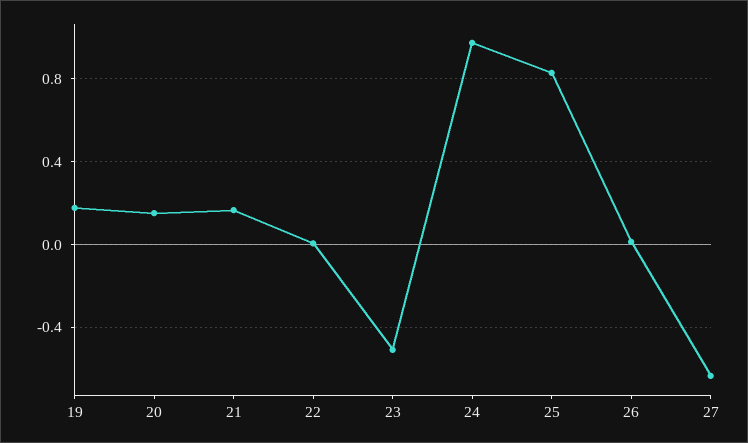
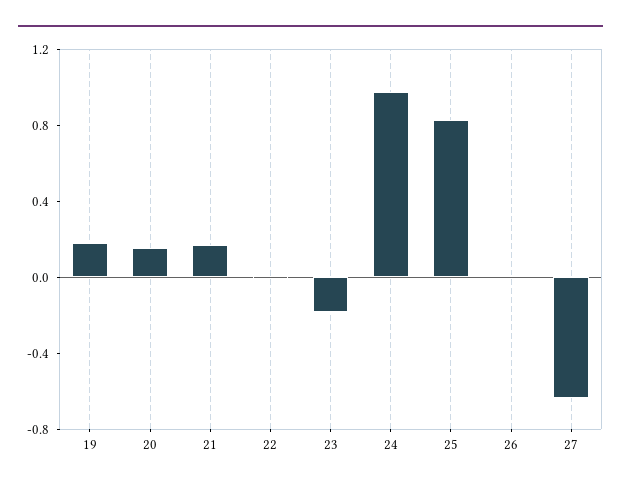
  {
    "19": 0.2,
    "20": 0.15,
    "21": 0.15,
    "22": 0,
-   "23": -0.5,
+   "23": -0.2,
    "24": 0.95,
    "25": 0.85,
    "26": 0,
    "27": -0.65
  }

